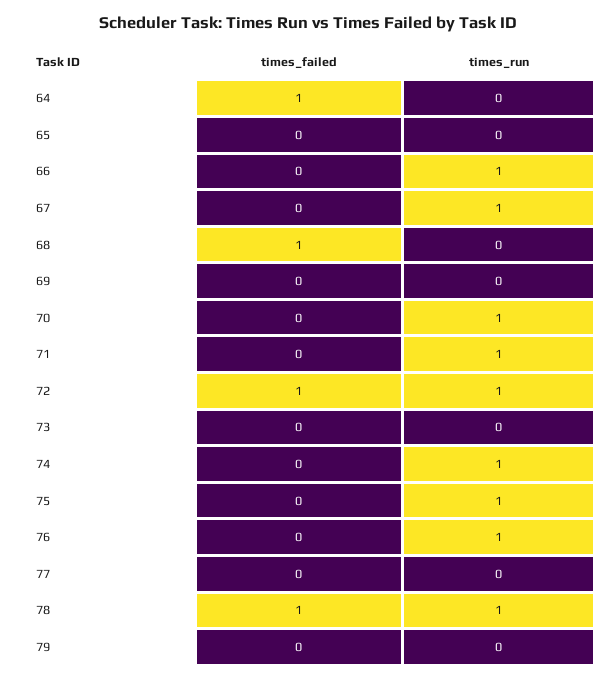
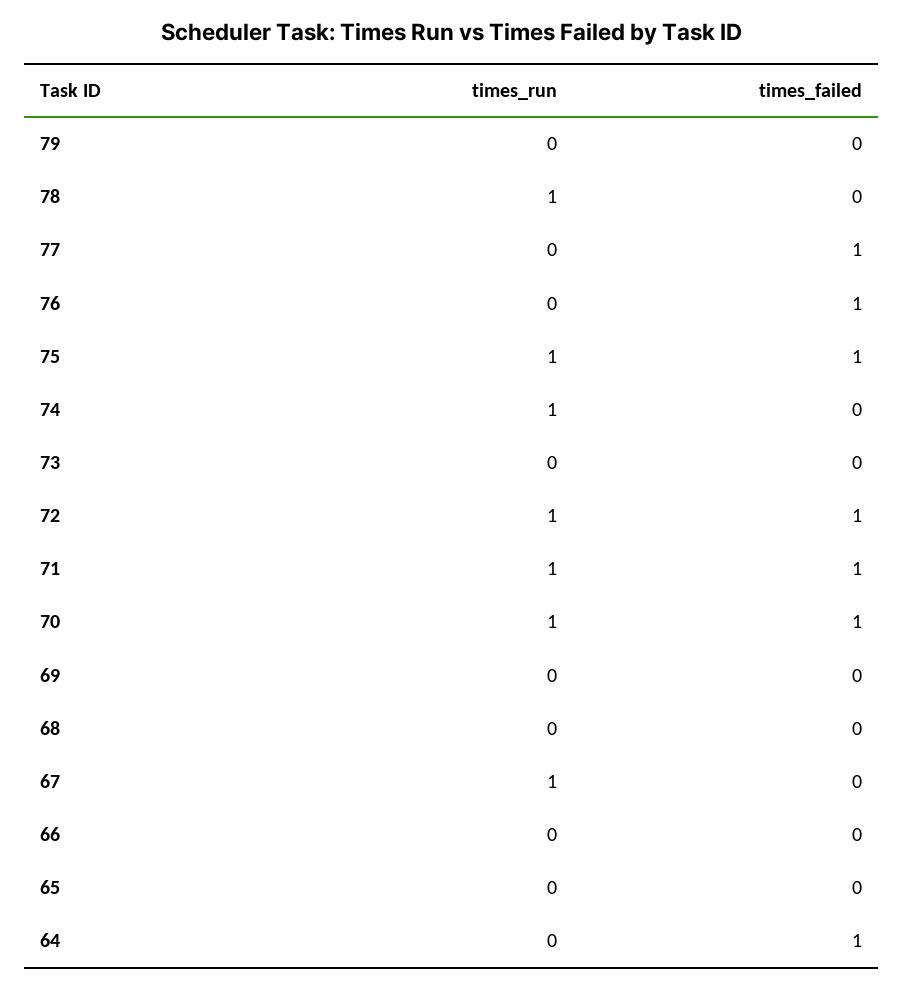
  {
    "times_failed": {
      "64": 1,
      "65": 0,
      "66": 0,
      "67": 0,
-     "68": 1,
+     "68": 0,
      "69": 0,
-     "70": 0,
+     "70": 1,
-     "71": 0,
+     "71": 1,
      "72": 1,
      "73": 0,
      "74": 0,
-     "75": 0,
+     "75": 1,
-     "76": 0,
+     "76": 1,
-     "77": 0,
+     "77": 1,
-     "78": 1,
+     "78": 0,
      "79": 0
    },
    "times_run": {
      "64": 0,
      "65": 0,
-     "66": 1,
+     "66": 0,
      "67": 1,
      "68": 0,
      "69": 0,
      "70": 1,
      "71": 1,
      "72": 1,
      "73": 0,
      "74": 1,
      "75": 1,
-     "76": 1,
+     "76": 0,
      "77": 0,
      "78": 1,
      "79": 0
    }
  }

